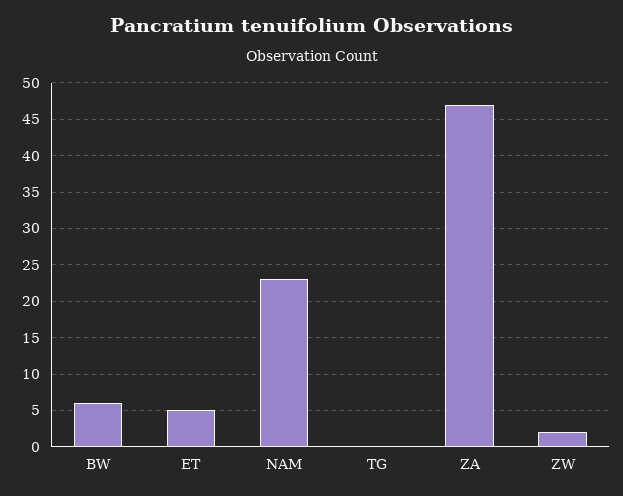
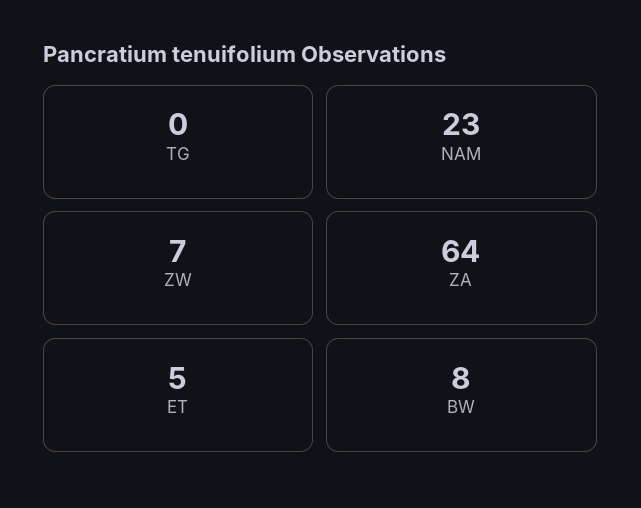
  {
-   "BW": 6,
+   "BW": 8,
    "ET": 5,
    "NAM": 23,
    "TG": 0,
-   "ZA": 47,
+   "ZA": 64,
-   "ZW": 2
+   "ZW": 7
  }

